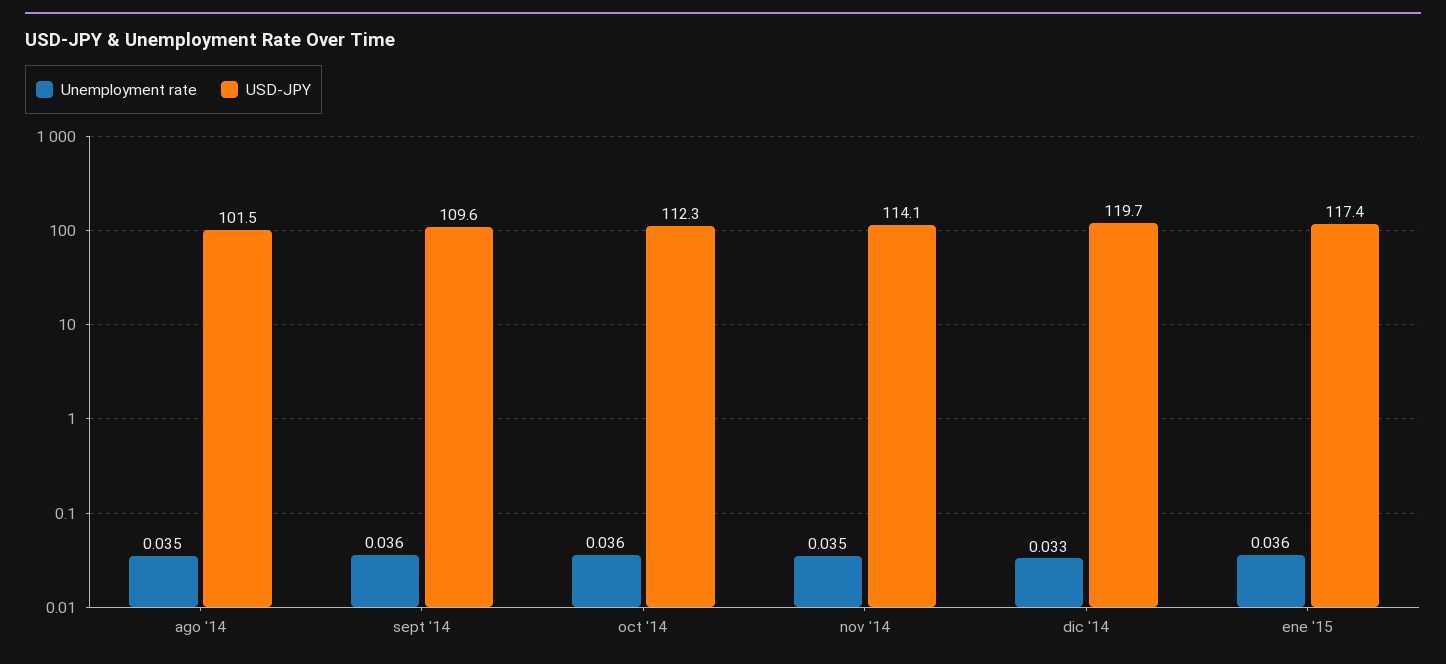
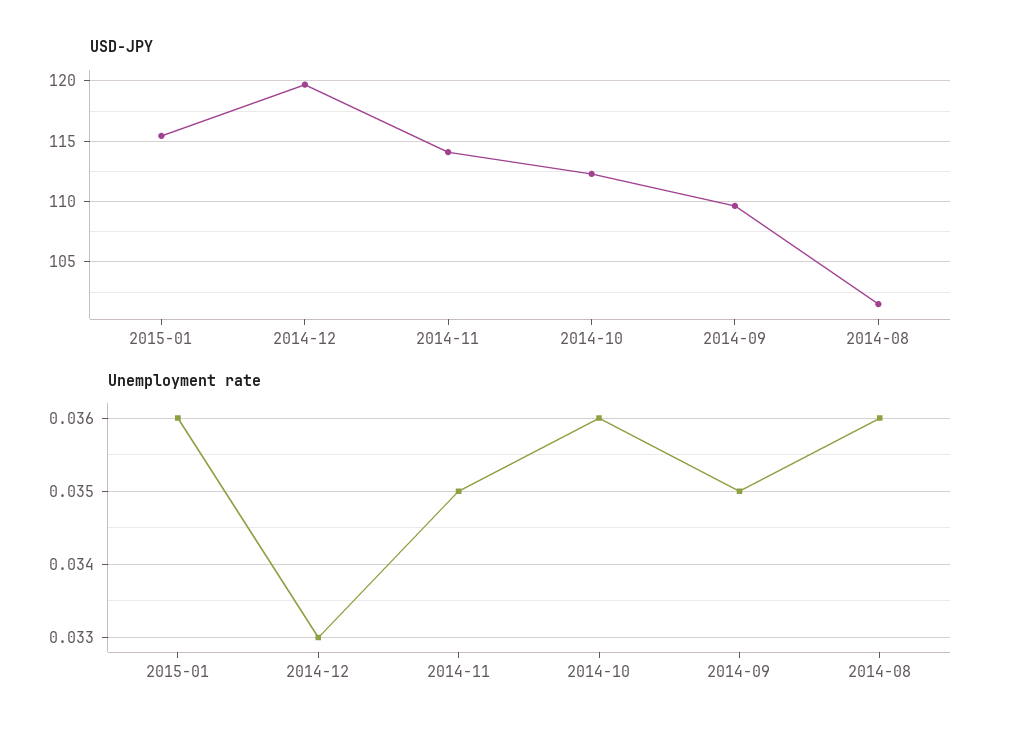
  {
    "Unemployment rate": {
-     "ago '14": 0.035,
+     "ago '14": 0.036,
-     "sept '14": 0.036,
+     "sept '14": 0.035,
      "oct '14": 0.036,
      "nov '14": 0.035,
      "dic '14": 0.033,
      "ene '15": 0.036
    },
    "USD-JPY": {
      "ago '14": 101.5,
      "sept '14": 109.6,
      "oct '14": 112.3,
      "nov '14": 114.1,
      "dic '14": 119.7,
-     "ene '15": 117.4
+     "ene '15": 115.5
    }
  }

